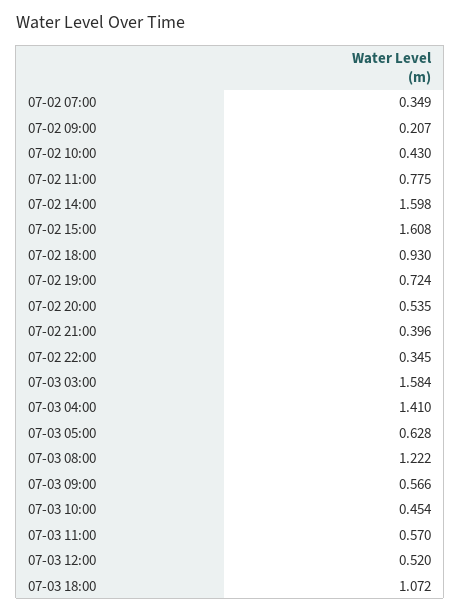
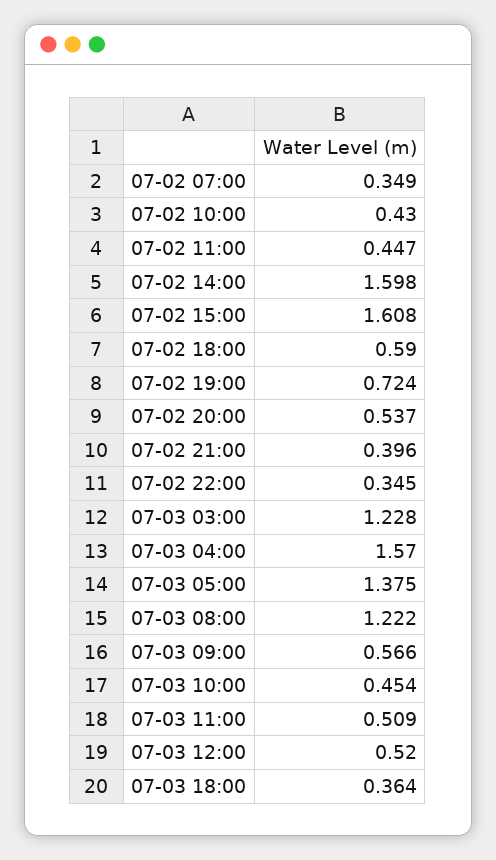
  {
    "07-02 07:00": 0.349,
-   "07-02 09:00": 0.207,
    "07-02 10:00": 0.43,
-   "07-02 11:00": 0.775,
+   "07-02 11:00": 0.447,
    "07-02 14:00": 1.598,
    "07-02 15:00": 1.608,
-   "07-02 18:00": 0.93,
+   "07-02 18:00": 0.59,
    "07-02 19:00": 0.724,
-   "07-02 20:00": 0.535,
+   "07-02 20:00": 0.537,
    "07-02 21:00": 0.396,
    "07-02 22:00": 0.345,
-   "07-03 03:00": 1.584,
+   "07-03 03:00": 1.228,
-   "07-03 04:00": 1.41,
+   "07-03 04:00": 1.57,
-   "07-03 05:00": 0.628,
+   "07-03 05:00": 1.375,
    "07-03 08:00": 1.222,
    "07-03 09:00": 0.566,
    "07-03 10:00": 0.454,
-   "07-03 11:00": 0.57,
+   "07-03 11:00": 0.509,
    "07-03 12:00": 0.52,
-   "07-03 18:00": 1.072
+   "07-03 18:00": 0.364
  }

